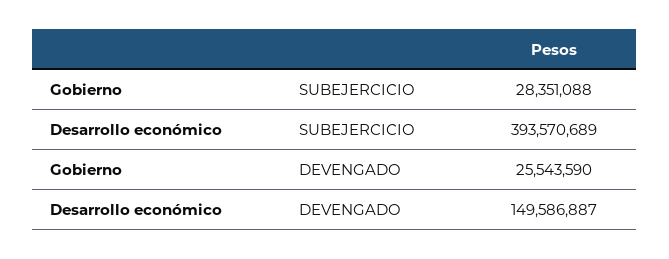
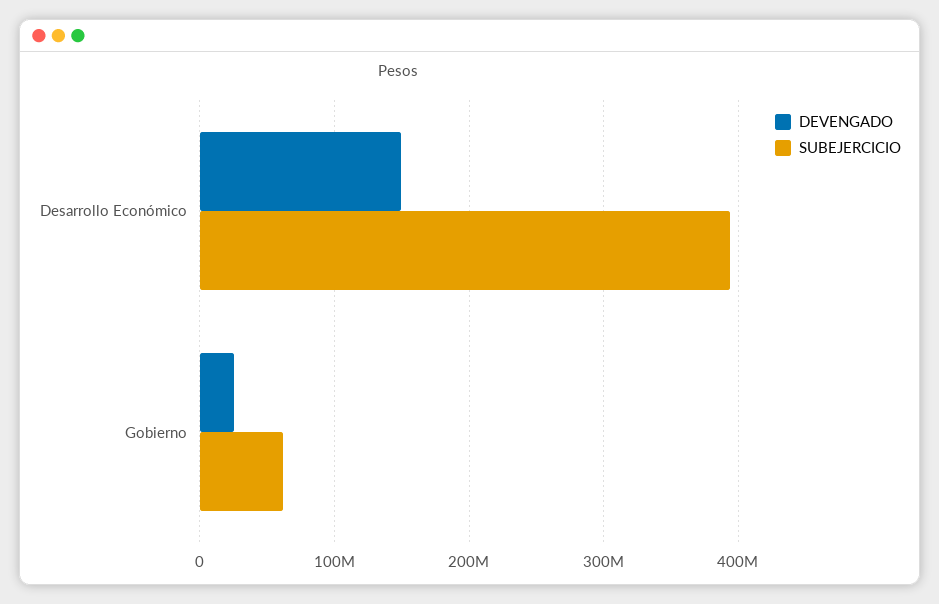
  {
    "SUBEJERCICIO": {
-     "Gobierno": 28351088,
+     "Gobierno": 60000000,
      "Desarrollo económico": 393570689
    },
    "DEVENGADO": {
      "Gobierno": 25543590,
      "Desarrollo económico": 149586887
    }
  }

